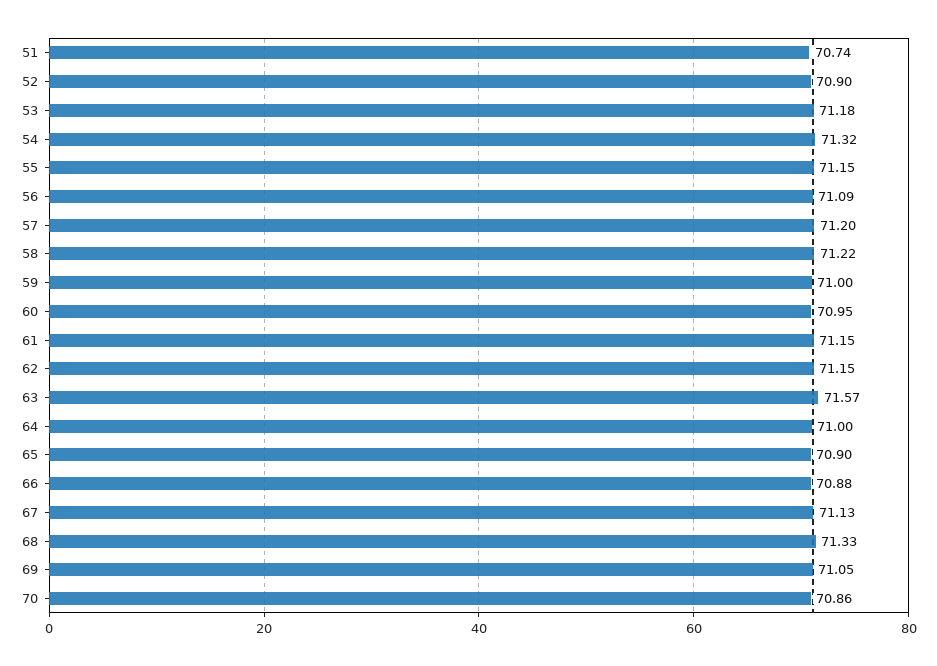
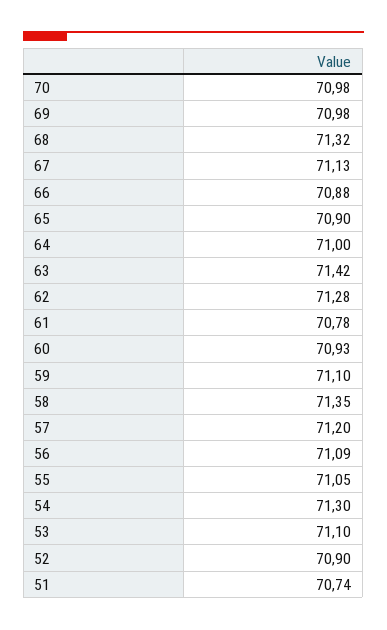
  {
    "51": 70.74,
    "52": 70.9,
-   "53": 71.18,
+   "53": 71.1,
-   "54": 71.32,
+   "54": 71.3,
-   "55": 71.15,
+   "55": 71.05,
    "56": 71.09,
    "57": 71.2,
-   "58": 71.22,
+   "58": 71.35,
-   "59": 71,
+   "59": 71.1,
-   "60": 70.95,
+   "60": 70.93,
-   "61": 71.15,
+   "61": 70.78,
-   "62": 71.15,
+   "62": 71.28,
-   "63": 71.57,
+   "63": 71.42,
    "64": 71,
    "65": 70.9,
    "66": 70.88,
    "67": 71.13,
-   "68": 71.33,
+   "68": 71.32,
-   "69": 71.05,
+   "69": 70.98,
-   "70": 70.86
+   "70": 70.98
  }

